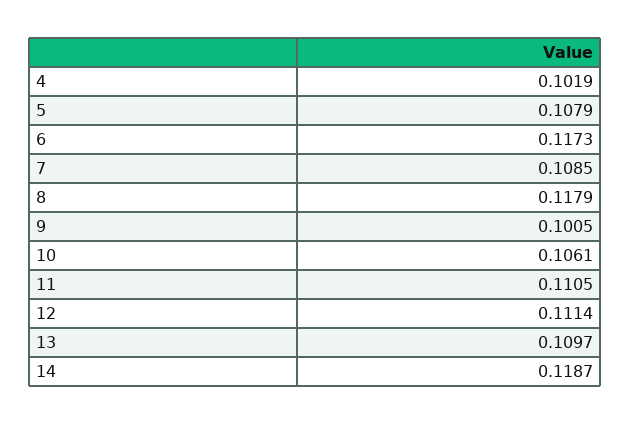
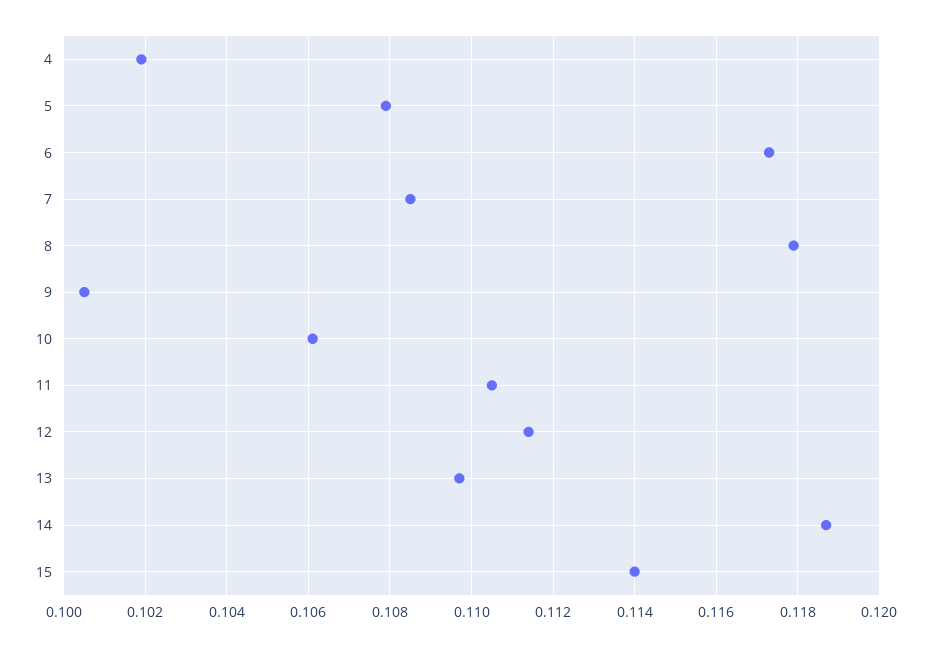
  {
    "4": 0.1019,
    "5": 0.1079,
    "6": 0.1173,
    "7": 0.1085,
    "8": 0.1179,
    "9": 0.1005,
    "10": 0.1061,
    "11": 0.1105,
    "12": 0.1114,
    "13": 0.1097,
-   "14": 0.1187
+   "14": 0.1187,
+   "15": 0.114
  }

